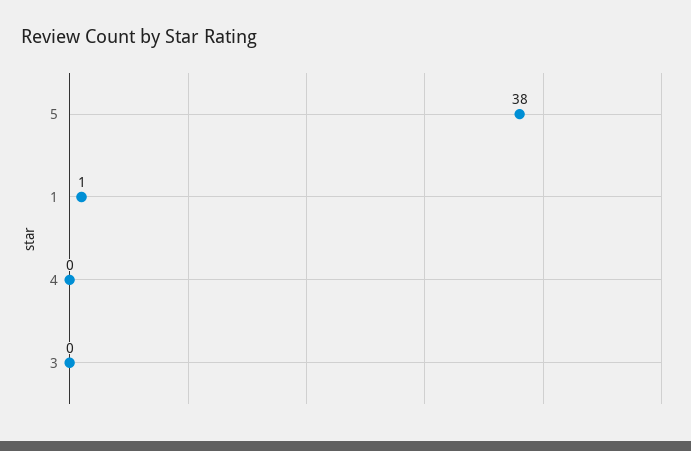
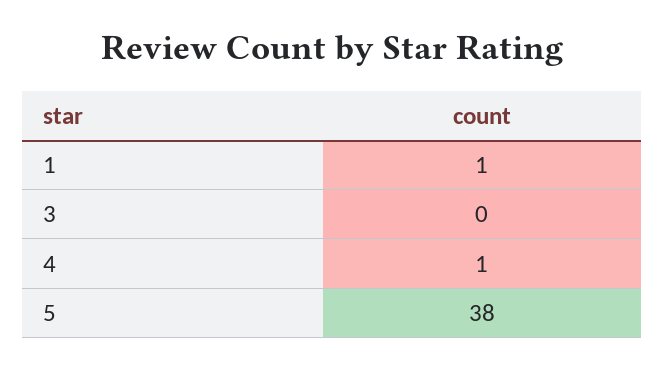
  {
    "5": 38,
    "1": 1,
-   "4": 0,
+   "4": 1,
    "3": 0
  }

